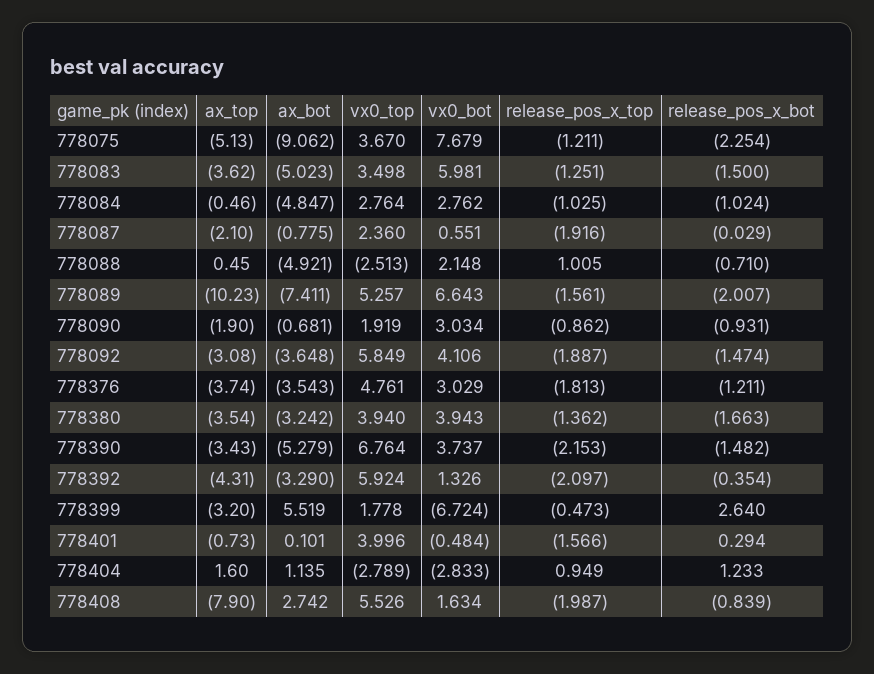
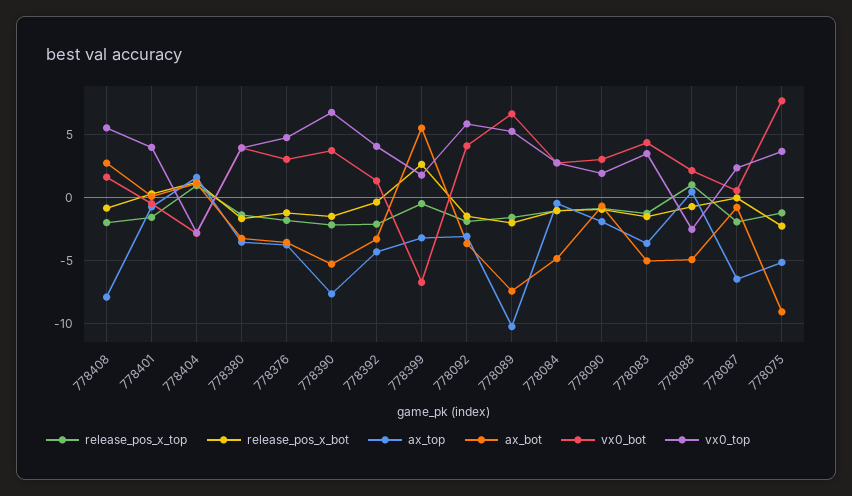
  {
    "ax_top": {
      "778075": -5.13,
      "778083": -3.62,
      "778084": -0.46,
-     "778087": -2.1,
+     "778087": -6.5,
      "778088": 0.45,
      "778089": -10.23,
      "778090": -1.9,
      "778092": -3.08,
      "778376": -3.74,
      "778380": -3.54,
-     "778390": -3.43,
+     "778390": -7.5,
      "778392": -4.31,
      "778399": -3.2,
      "778401": -0.73,
      "778404": 1.6,
      "778408": -7.9
    },
    "ax_bot": {
      "778075": -9.062,
      "778083": -5.023,
      "778084": -4.847,
      "778087": -0.775,
      "778088": -4.921,
      "778089": -7.411,
      "778090": -0.681,
      "778092": -3.648,
      "778376": -3.543,
      "778380": -3.242,
      "778390": -5.279,
      "778392": -3.29,
      "778399": 5.519,
      "778401": 0.101,
      "778404": 1.135,
      "778408": 2.742
    },
    "vx0_top": {
      "778075": 3.67,
      "778083": 3.498,
      "778084": 2.764,
      "778087": 2.36,
      "778088": -2.513,
      "778089": 5.257,
      "778090": 1.919,
      "778092": 5.849,
      "778376": 4.761,
      "778380": 3.94,
      "778390": 6.764,
-     "778392": 5.924,
+     "778392": 4,
      "778399": 1.778,
      "778401": 3.996,
      "778404": -2.789,
      "778408": 5.526
    },
    "vx0_bot": {
      "778075": 7.679,
-     "778083": 5.981,
+     "778083": 4.5,
      "778084": 2.762,
      "778087": 0.551,
      "778088": 2.148,
      "778089": 6.643,
      "778090": 3.034,
      "778092": 4.106,
      "778376": 3.029,
      "778380": 3.943,
      "778390": 3.737,
      "778392": 1.326,
      "778399": -6.724,
      "778401": -0.484,
      "778404": -2.833,
      "778408": 1.634
    },
    "release_pos_x_top": {
      "778075": -1.211,
      "778083": -1.251,
      "778084": -1.025,
      "778087": -1.916,
      "778088": 1.005,
      "778089": -1.561,
      "778090": -0.862,
      "778092": -1.887,
      "778376": -1.813,
      "778380": -1.362,
      "778390": -2.153,
      "778392": -2.097,
      "778399": -0.473,
      "778401": -1.566,
      "778404": 0.949,
      "778408": -1.987
    },
    "release_pos_x_bot": {
      "778075": -2.254,
      "778083": -1.5,
      "778084": -1.024,
      "778087": -0.029,
      "778088": -0.71,
      "778089": -2.007,
      "778090": -0.931,
      "778092": -1.474,
      "778376": -1.211,
      "778380": -1.663,
      "778390": -1.482,
      "778392": -0.354,
      "778399": 2.64,
      "778401": 0.294,
      "778404": 1.233,
      "778408": -0.839
    }
  }

